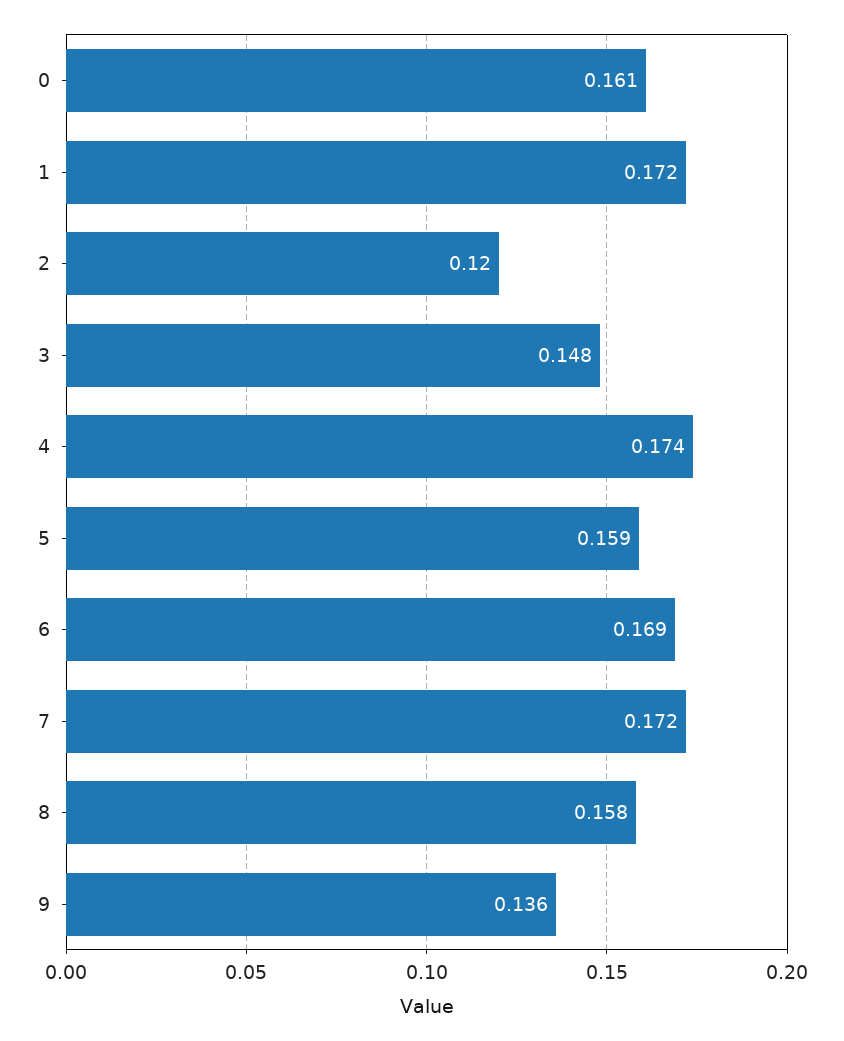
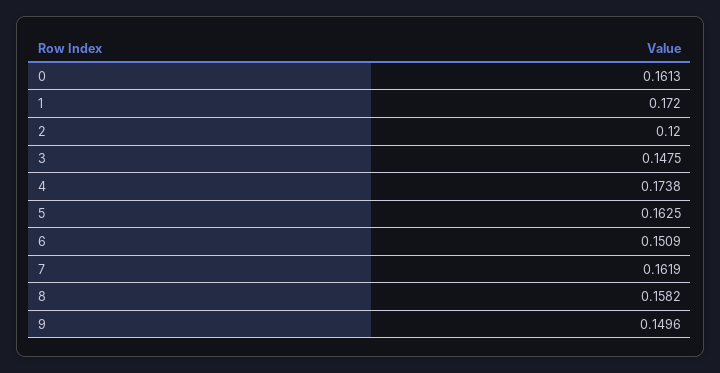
  {
    "0": 0.1613,
    "1": 0.172,
    "2": 0.12,
    "3": 0.1475,
    "4": 0.1738,
-   "5": 0.159,
+   "5": 0.1625,
-   "6": 0.169,
+   "6": 0.1509,
-   "7": 0.172,
+   "7": 0.1619,
    "8": 0.1582,
-   "9": 0.136
+   "9": 0.1496
  }

